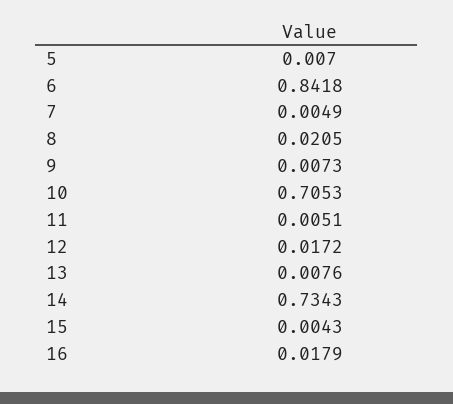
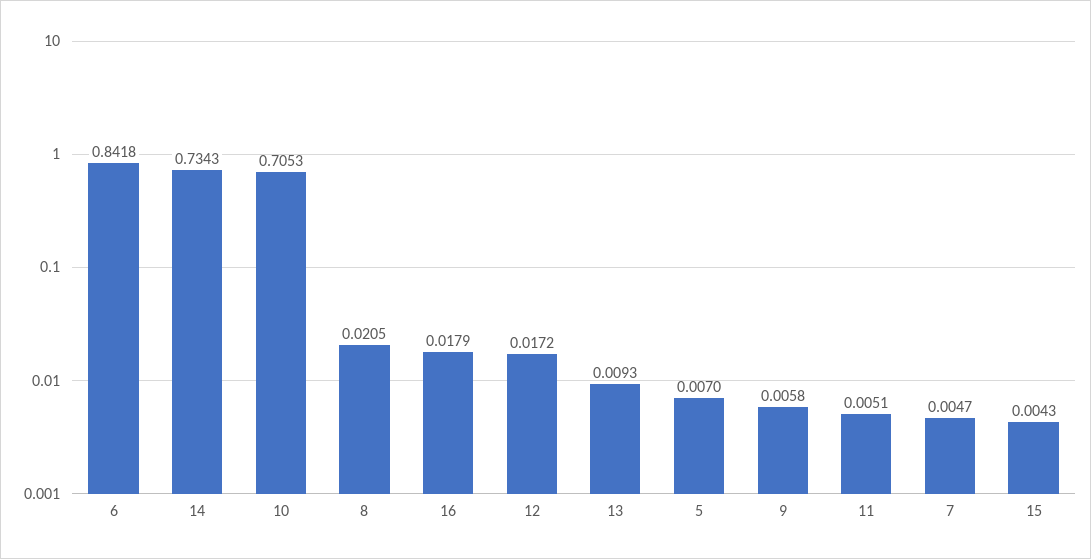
  {
    "5": 0.007,
    "6": 0.8418,
-   "7": 0.0049,
+   "7": 0.0047,
    "8": 0.0205,
-   "9": 0.0073,
+   "9": 0.0058,
    "10": 0.7053,
    "11": 0.0051,
    "12": 0.0172,
-   "13": 0.0076,
+   "13": 0.0093,
    "14": 0.7343,
    "15": 0.0043,
    "16": 0.0179
  }

